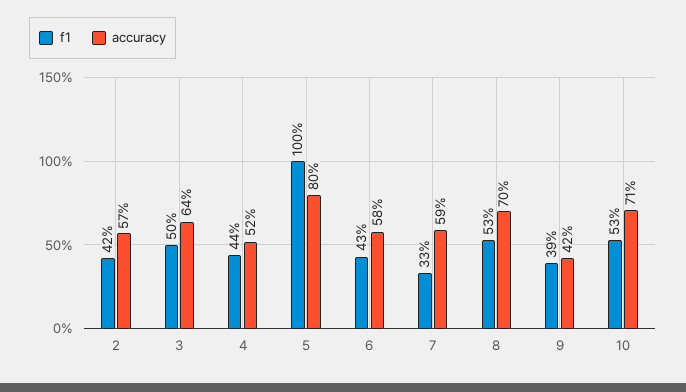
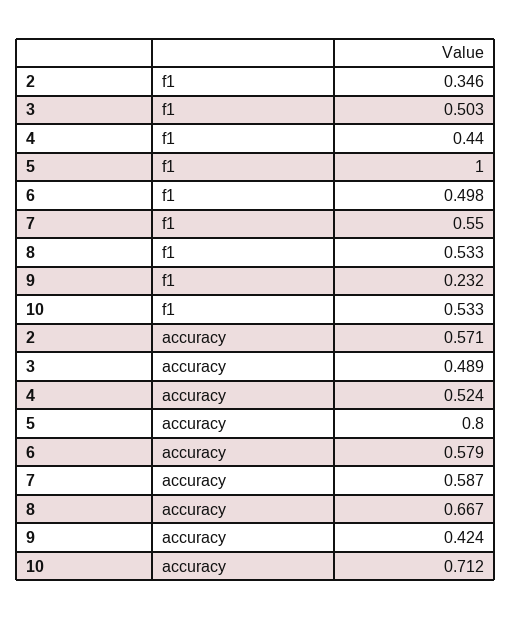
  {
    "f1": {
-     "2": 0.42,
+     "2": 0.346,
      "3": 0.503,
      "4": 0.44,
      "5": 1,
-     "6": 0.43,
+     "6": 0.498,
-     "7": 0.33,
+     "7": 0.55,
      "8": 0.533,
-     "9": 0.39,
+     "9": 0.232,
      "10": 0.533
    },
    "accuracy": {
      "2": 0.571,
-     "3": 0.64,
+     "3": 0.489,
      "4": 0.524,
      "5": 0.8,
      "6": 0.579,
      "7": 0.587,
-     "8": 0.7,
+     "8": 0.667,
      "9": 0.424,
      "10": 0.712
    }
  }

